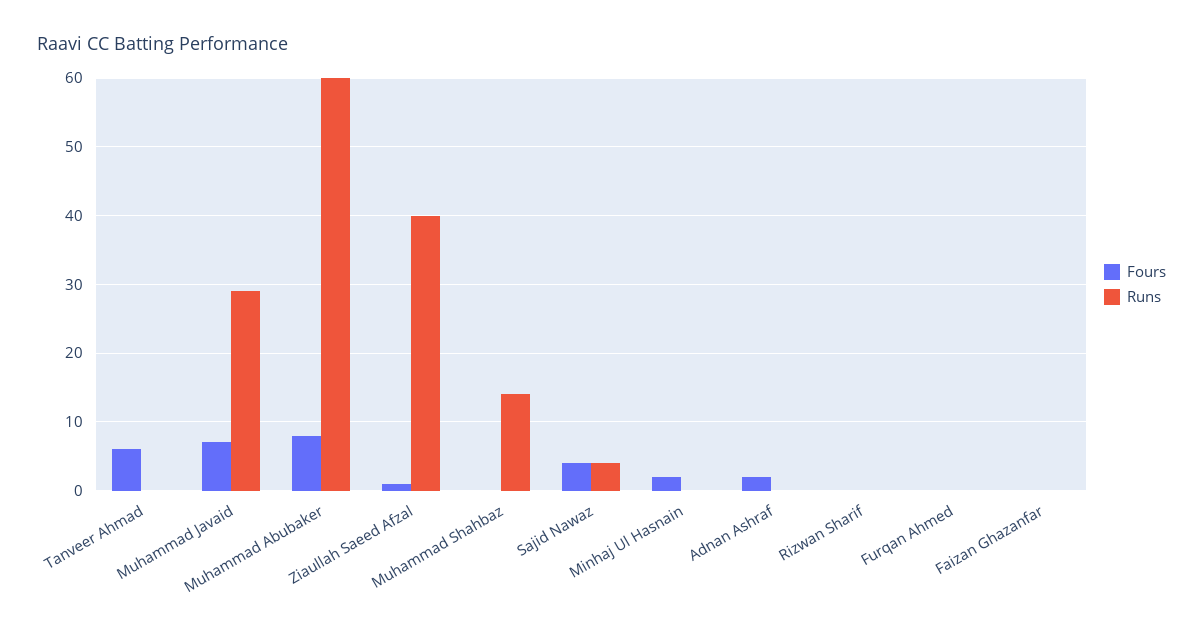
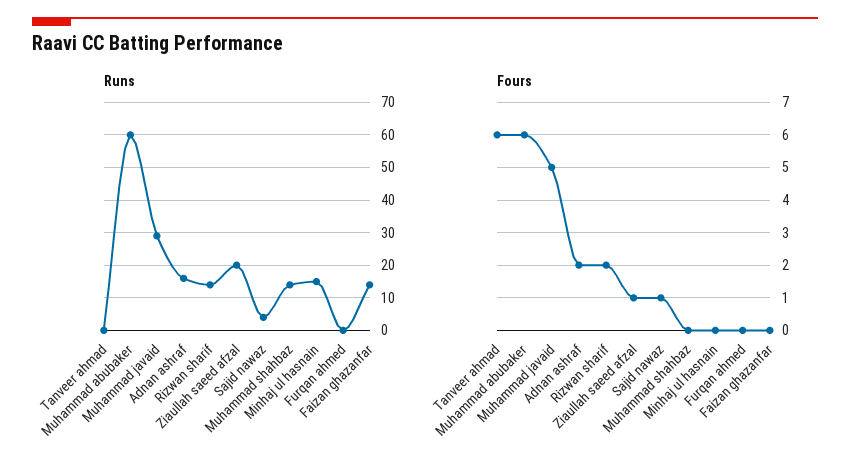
  {
    "Fours": {
      "Tanveer Ahmad": 6,
-     "Muhammad Javaid": 7,
+     "Muhammad Javaid": 5,
-     "Muhammad Abubaker": 8,
+     "Muhammad Abubaker": 6,
      "Ziaullah Saeed Afzal": 1,
      "Muhammad Shahbaz": 0,
-     "Sajid Nawaz": 4,
+     "Sajid Nawaz": 1,
-     "Minhaj Ul Hasnain": 2,
+     "Minhaj Ul Hasnain": 0,
      "Adnan Ashraf": 2,
-     "Rizwan Sharif": 0,
+     "Rizwan Sharif": 2,
      "Furqan Ahmed": 0,
      "Faizan Ghazanfar": 0
    },
    "Runs": {
      "Tanveer Ahmad": 0,
      "Muhammad Javaid": 29,
      "Muhammad Abubaker": 60,
-     "Ziaullah Saeed Afzal": 40,
+     "Ziaullah Saeed Afzal": 20,
      "Muhammad Shahbaz": 14,
      "Sajid Nawaz": 4,
-     "Minhaj Ul Hasnain": 0,
+     "Minhaj Ul Hasnain": 15,
-     "Adnan Ashraf": 0,
+     "Adnan Ashraf": 15,
-     "Rizwan Sharif": 0,
+     "Rizwan Sharif": 15,
      "Furqan Ahmed": 0,
-     "Faizan Ghazanfar": 0
+     "Faizan Ghazanfar": 15
    }
  }

